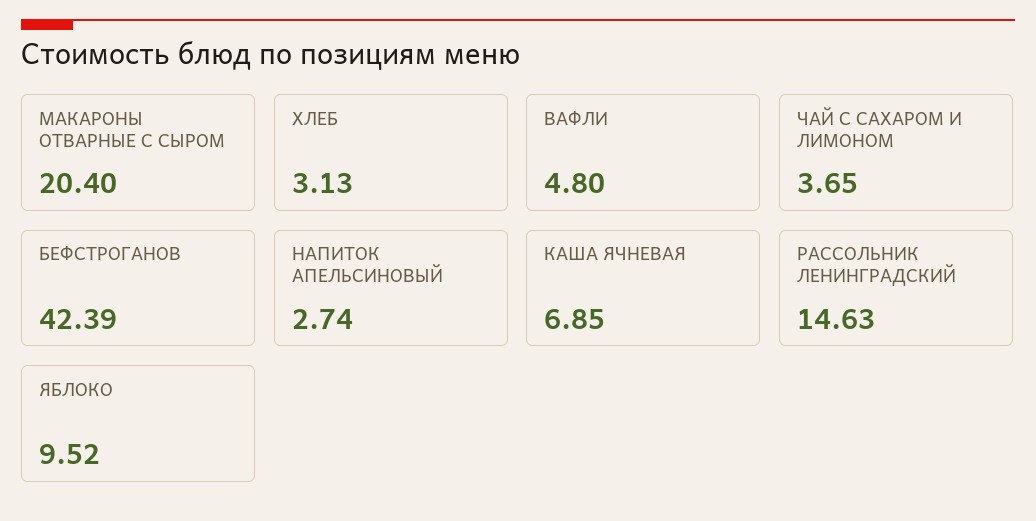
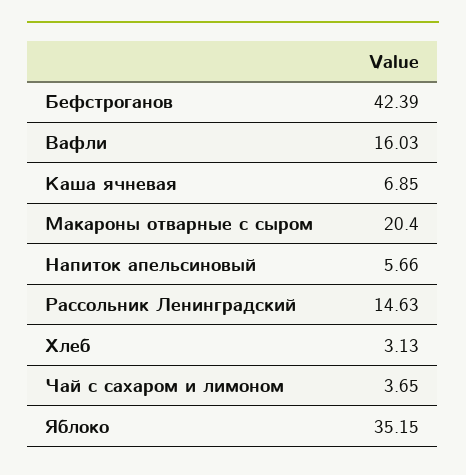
  {
    "МАКАРОНЫ ОТВАРНЫЕ С СЫРОМ": 20.4,
    "ХЛЕБ": 3.13,
-   "ВАФЛИ": 4.8,
+   "ВАФЛИ": 16.03,
    "ЧАЙ С САХАРОМ И ЛИМОНОМ": 3.65,
    "БЕФСТРОГАНОВ": 42.39,
-   "НАПИТОК АПЕЛЬСИНОВЫЙ": 2.74,
+   "НАПИТОК АПЕЛЬСИНОВЫЙ": 5.66,
    "КАША ЯЧНЕВАЯ": 6.85,
    "РАССОЛЬНИК ЛЕНИНГРАДСКИЙ": 14.63,
-   "ЯБЛОКО": 9.52
+   "ЯБЛОКО": 35.15
  }

